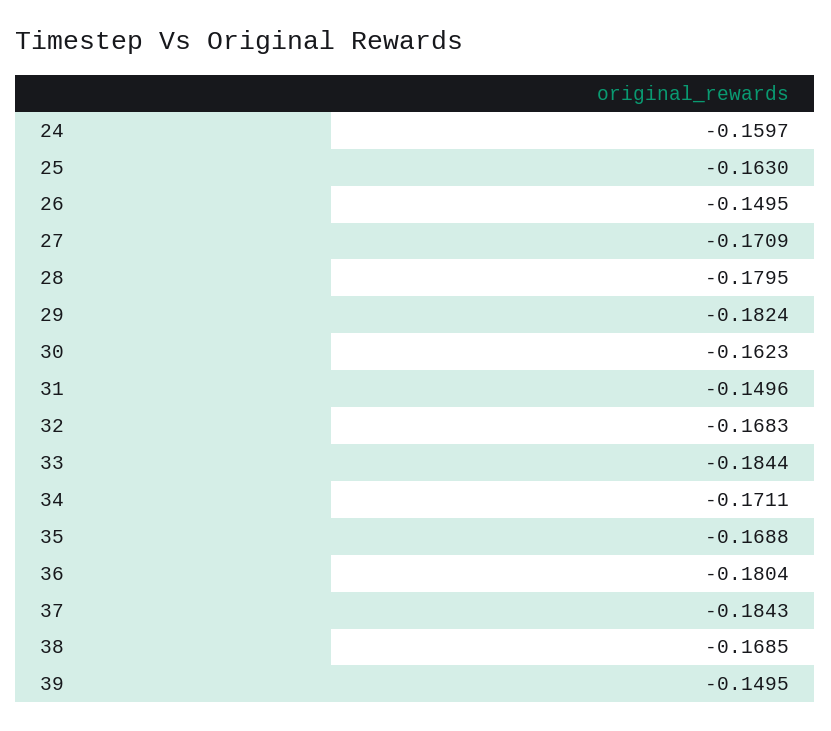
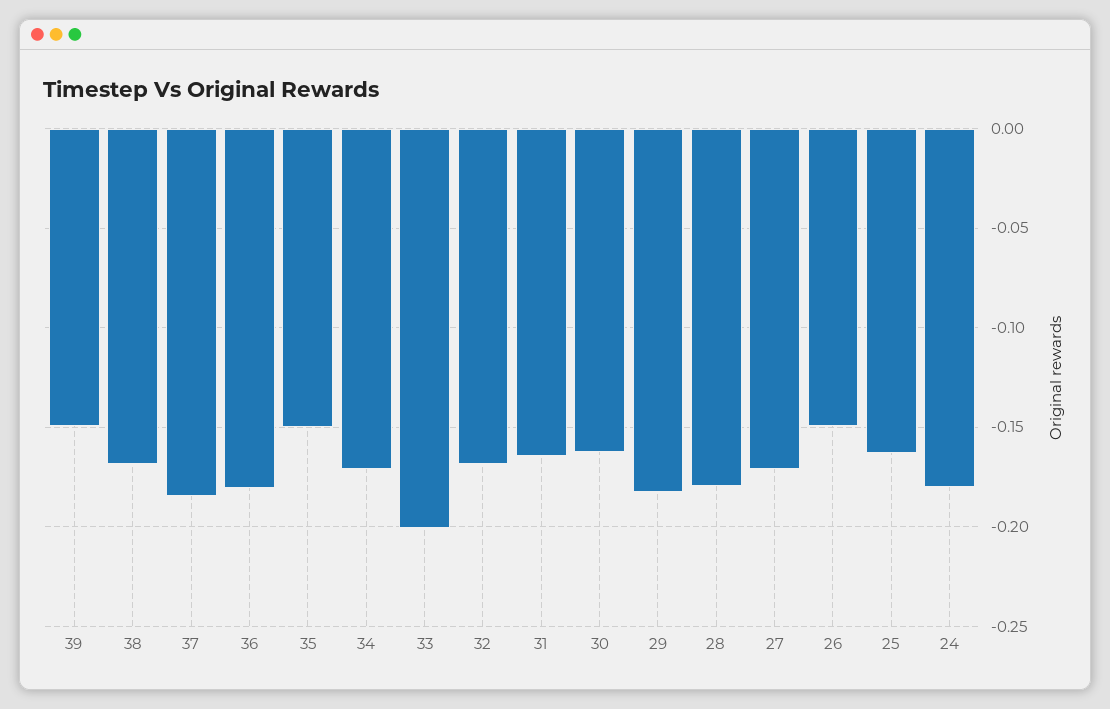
  {
-   "24": -0.1597,
+   "24": -0.18,
    "25": -0.163,
    "26": -0.1495,
    "27": -0.1709,
    "28": -0.1795,
    "29": -0.1824,
    "30": -0.1623,
-   "31": -0.1496,
+   "31": -0.165,
    "32": -0.1683,
-   "33": -0.1844,
+   "33": -0.2,
    "34": -0.1711,
-   "35": -0.1688,
+   "35": -0.15,
    "36": -0.1804,
    "37": -0.1843,
    "38": -0.1685,
    "39": -0.1495
  }

